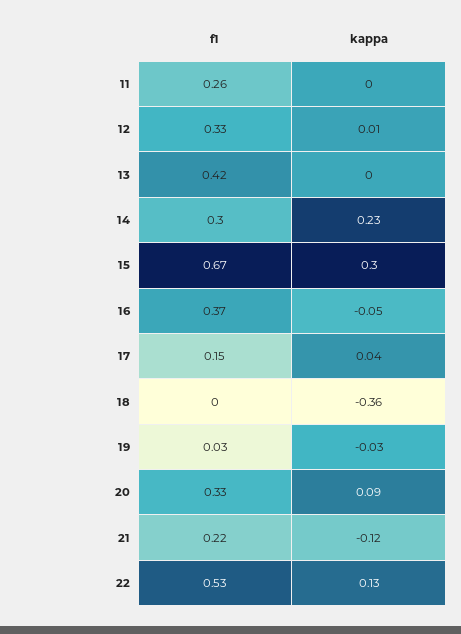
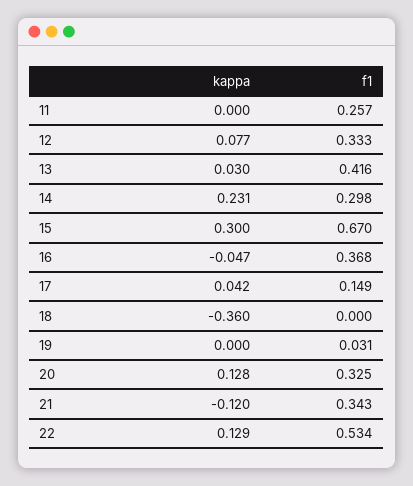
  {
    "f1": {
      "11": 0.257,
      "12": 0.333,
      "13": 0.416,
      "14": 0.298,
      "15": 0.67,
      "16": 0.368,
      "17": 0.149,
      "18": 0,
      "19": 0.031,
      "20": 0.325,
-     "21": 0.22,
+     "21": 0.343,
      "22": 0.534
    },
    "kappa": {
      "11": 0,
-     "12": 0.01,
+     "12": 0.077,
-     "13": 0,
+     "13": 0.03,
      "14": 0.231,
      "15": 0.3,
      "16": -0.047,
      "17": 0.042,
      "18": -0.36,
-     "19": -0.03,
+     "19": 0,
-     "20": 0.09,
+     "20": 0.128,
      "21": -0.12,
      "22": 0.129
    }
  }

